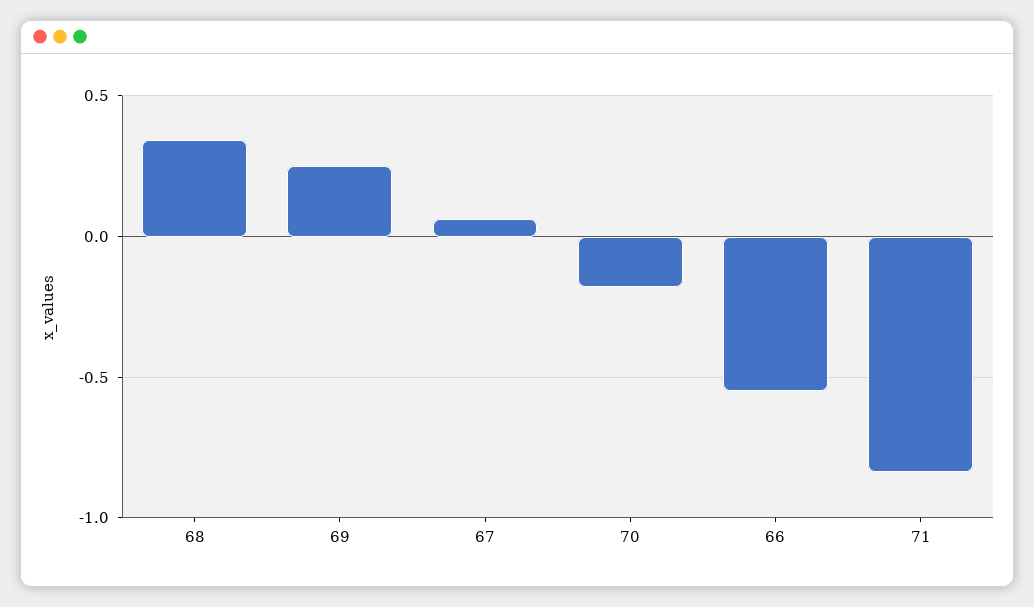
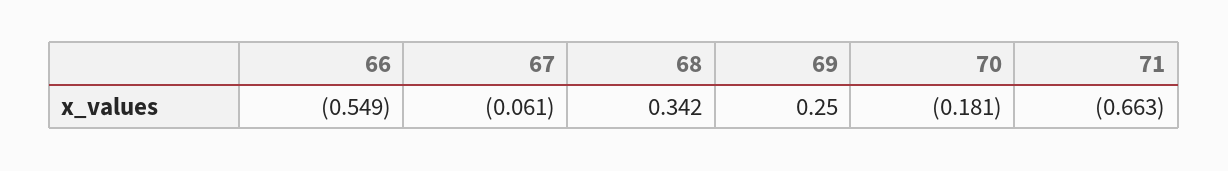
  {
    "68": 0.342,
    "69": 0.25,
-   "67": 0.05,
+   "67": -0.061,
    "70": -0.181,
    "66": -0.549,
-   "71": -0.85
+   "71": -0.663
  }

